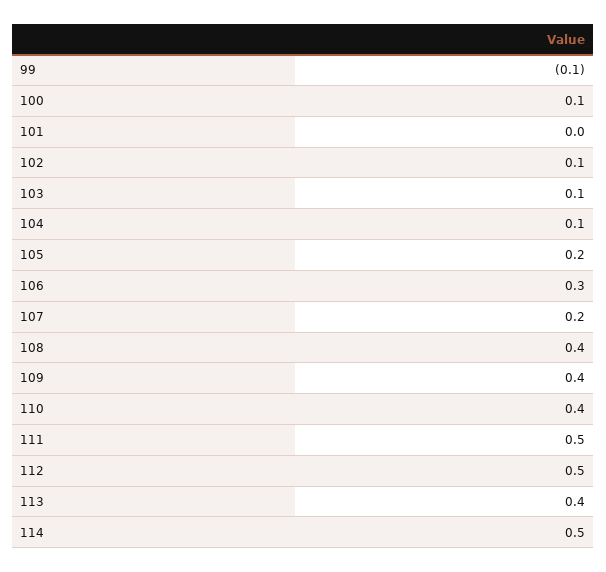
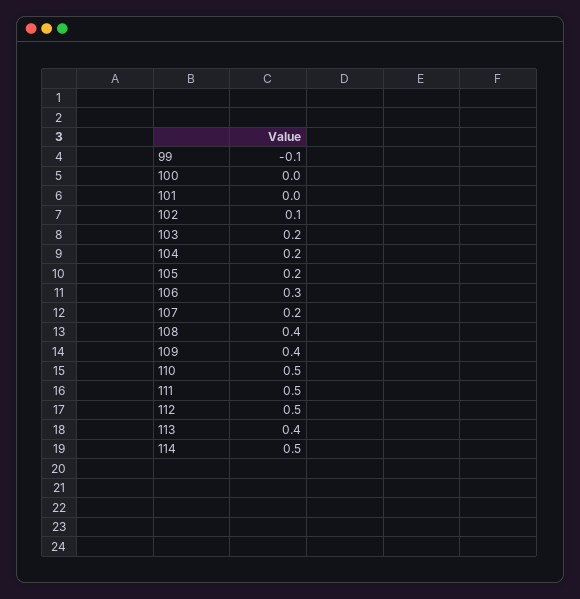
  {
    "99": -0.1,
-   "100": 0.1,
+   "100": 0,
    "101": 0,
    "102": 0.1,
-   "103": 0.1,
+   "103": 0.2,
-   "104": 0.1,
+   "104": 0.2,
    "105": 0.2,
    "106": 0.3,
    "107": 0.2,
    "108": 0.4,
    "109": 0.4,
-   "110": 0.4,
+   "110": 0.5,
    "111": 0.5,
    "112": 0.5,
    "113": 0.4,
    "114": 0.5
  }

